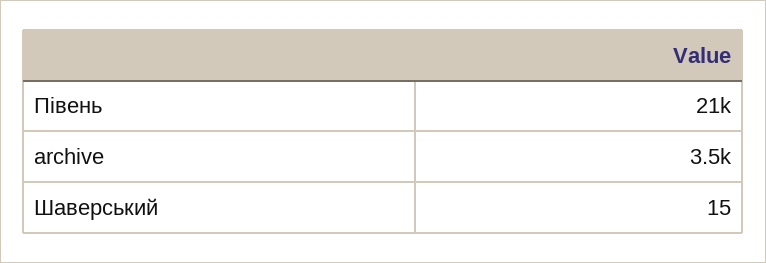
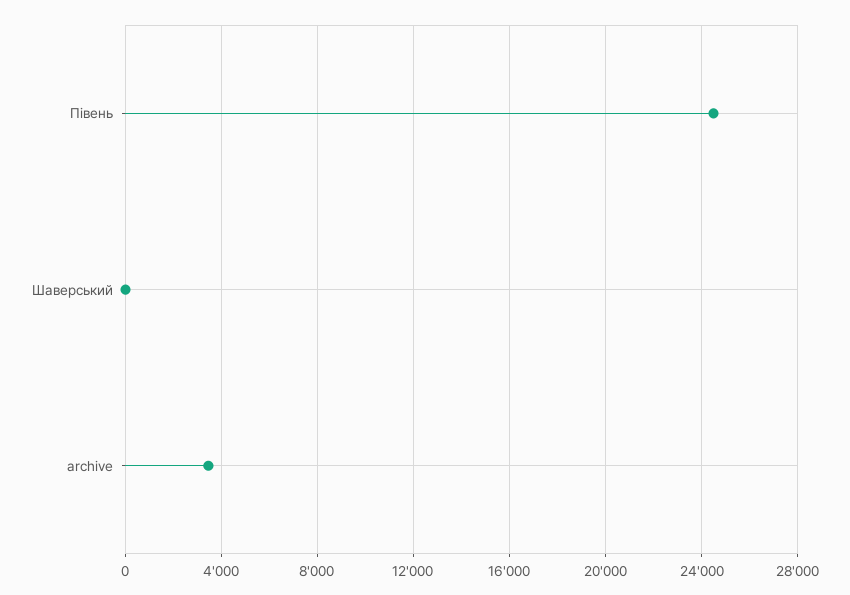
  {
-   "Півень": 21000,
+   "Півень": 24500,
    "archive": 3500,
    "Шаверський": 15
  }

